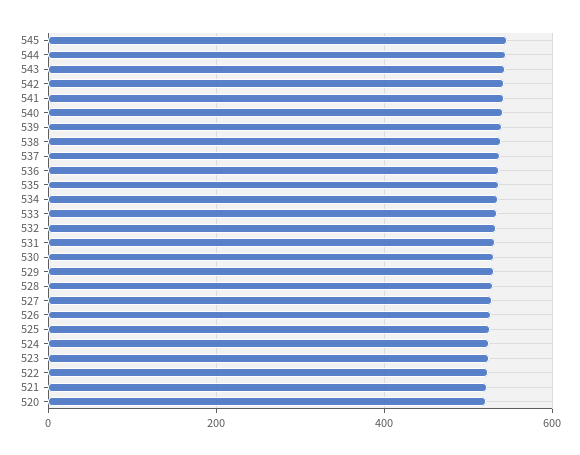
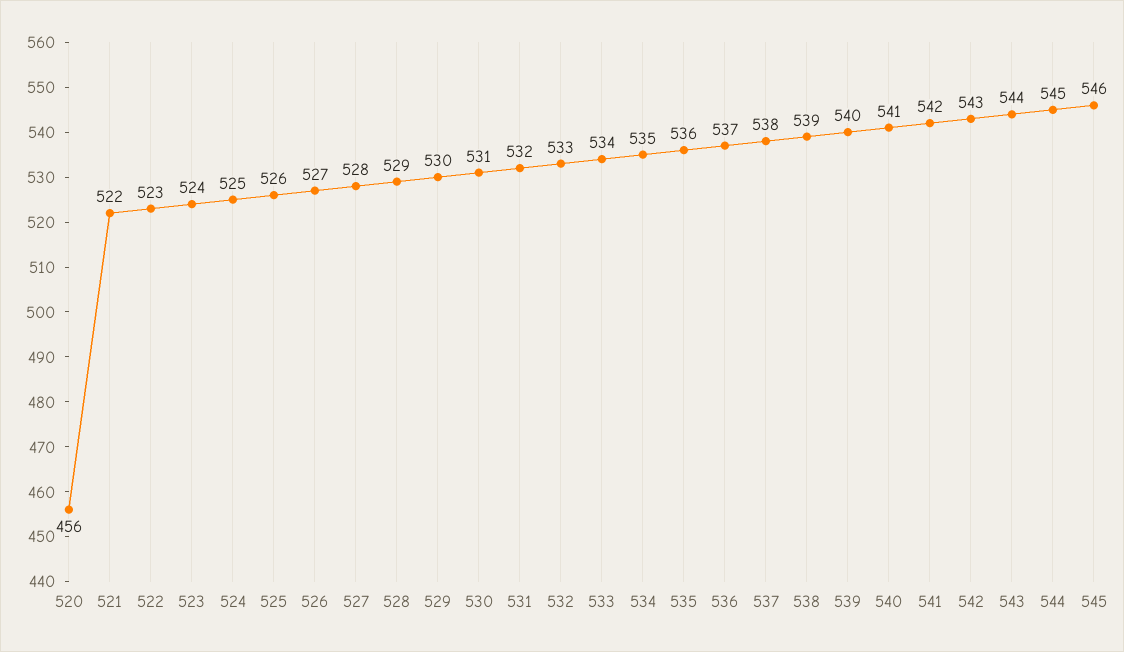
  {
    "545": 546,
    "544": 545,
    "543": 544,
    "542": 543,
    "541": 542,
    "540": 541,
    "539": 540,
    "538": 539,
    "537": 538,
    "536": 537,
    "535": 536,
    "534": 535,
    "533": 534,
    "532": 533,
    "531": 532,
    "530": 531,
    "529": 530,
    "528": 529,
    "527": 528,
    "526": 527,
    "525": 526,
    "524": 525,
    "523": 524,
    "522": 523,
    "521": 522,
-   "520": 520
+   "520": 456
  }

